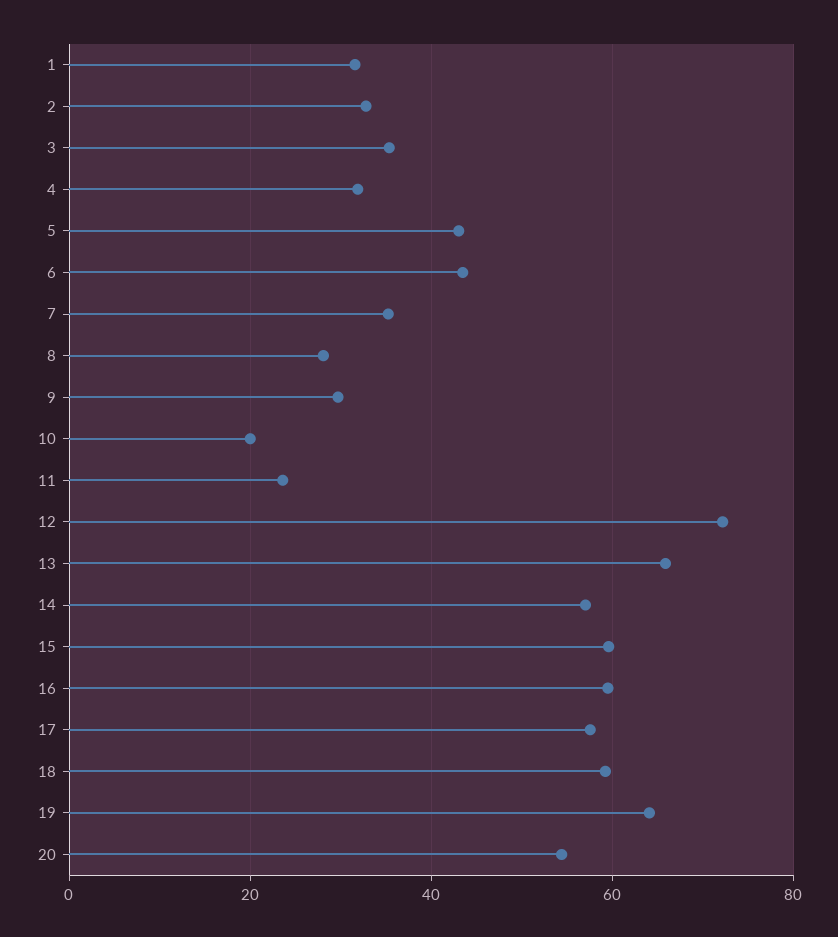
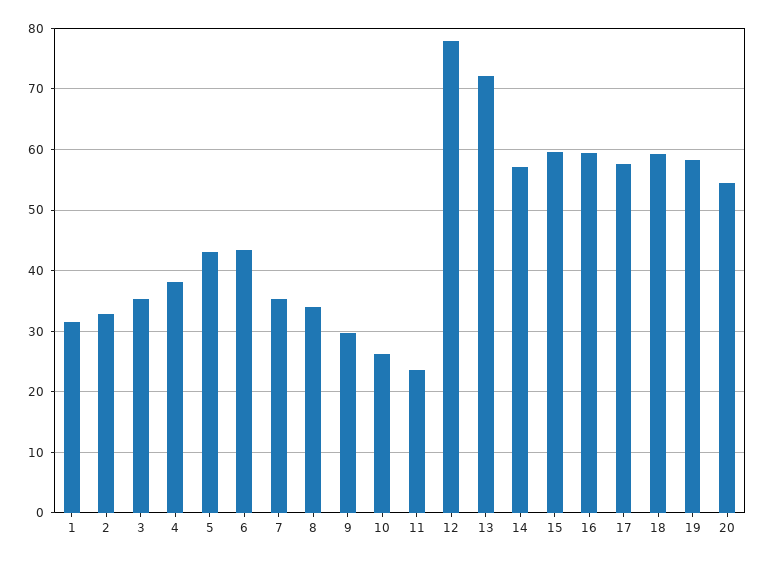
  {
    "1": 32,
    "2": 33,
    "3": 35,
-   "4": 32,
+   "4": 38,
    "5": 43,
    "6": 43,
    "7": 35,
-   "8": 28,
+   "8": 34,
    "9": 30,
-   "10": 20,
+   "10": 26,
    "11": 24,
-   "12": 72,
+   "12": 78,
-   "13": 66,
+   "13": 72,
    "14": 57,
    "15": 60,
    "16": 60,
    "17": 58,
    "18": 59,
-   "19": 64,
+   "19": 58,
    "20": 54
  }

